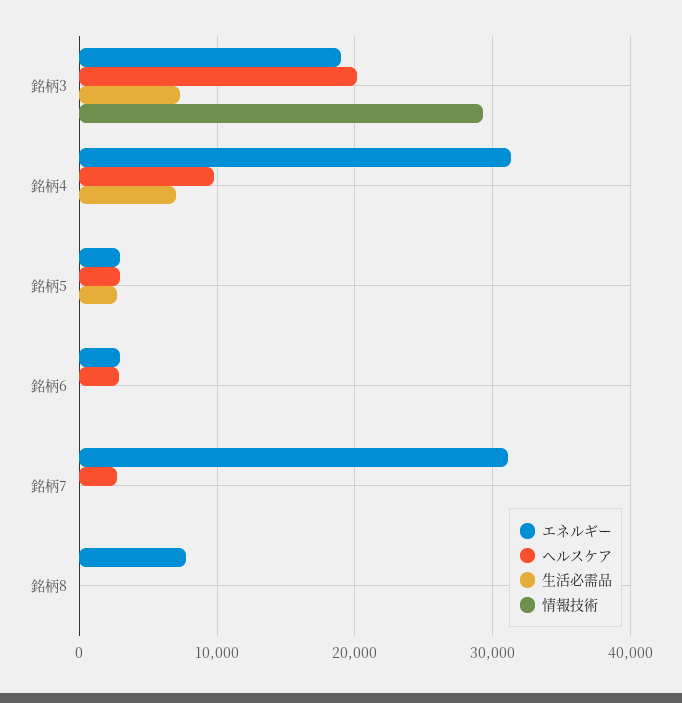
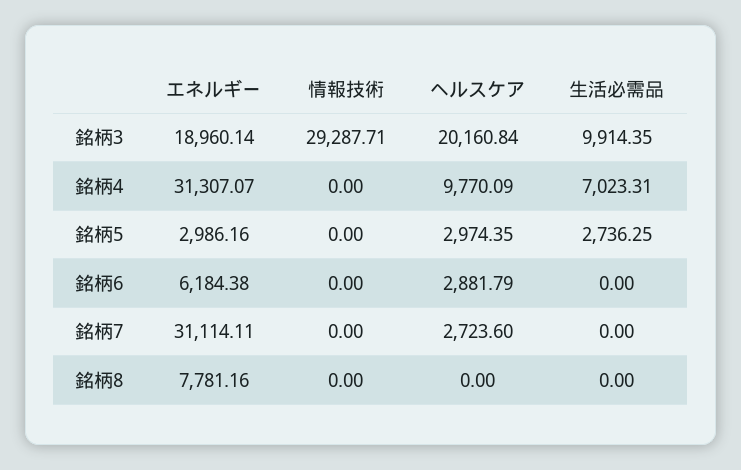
  {
    "エネルギー": {
      "銘柄3": 18960.14,
      "銘柄4": 31307.07,
      "銘柄5": 2986.16,
-     "銘柄6": 3000,
+     "銘柄6": 6184.38,
      "銘柄7": 31114.11,
      "銘柄8": 7781.16
    },
    "ヘルスケア": {
      "銘柄3": 20160.84,
      "銘柄4": 9770.09,
      "銘柄5": 2974.35,
      "銘柄6": 2881.79,
      "銘柄7": 2723.6,
      "銘柄8": 0
    },
    "生活必需品": {
-     "銘柄3": 7000,
+     "銘柄3": 9914.35,
      "銘柄4": 7023.31,
      "銘柄5": 2736.25,
      "銘柄6": 0,
      "銘柄7": 0,
      "銘柄8": 0
    },
    "情報技術": {
      "銘柄3": 29287.71,
      "銘柄4": 0,
      "銘柄5": 0,
      "銘柄6": 0,
      "銘柄7": 0,
      "銘柄8": 0
    }
  }

